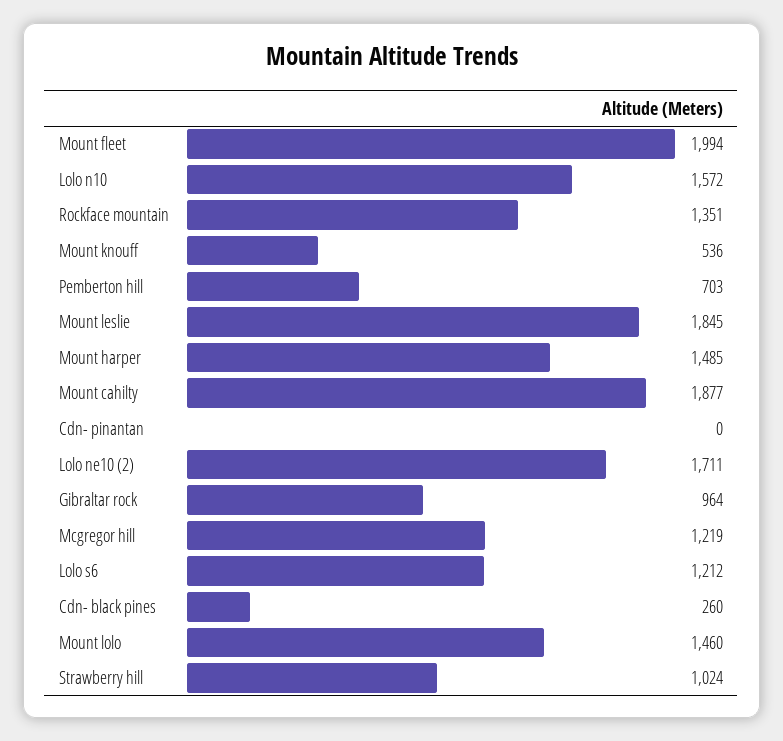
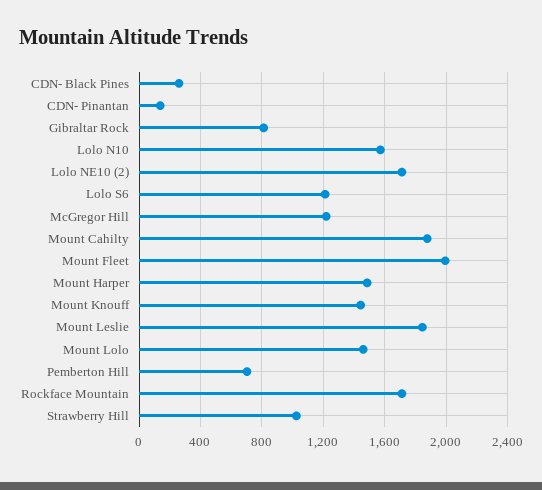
  {
    "Mount fleet": 1994,
    "Lolo n10": 1572,
-   "Rockface mountain": 1351,
+   "Rockface mountain": 1700,
-   "Mount knouff": 536,
+   "Mount knouff": 1450,
    "Pemberton hill": 703,
    "Mount leslie": 1845,
    "Mount harper": 1485,
    "Mount cahilty": 1877,
-   "Cdn- pinantan": 0,
+   "Cdn- pinantan": 150,
    "Lolo ne10 (2)": 1711,
-   "Gibraltar rock": 964,
+   "Gibraltar rock": 800,
    "Mcgregor hill": 1219,
    "Lolo s6": 1212,
    "Cdn- black pines": 260,
    "Mount lolo": 1460,
    "Strawberry hill": 1024
  }

